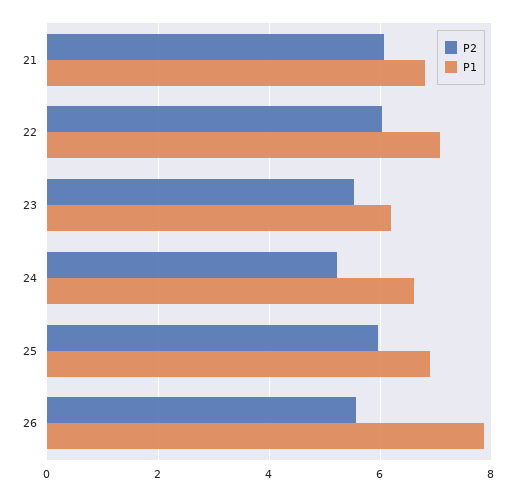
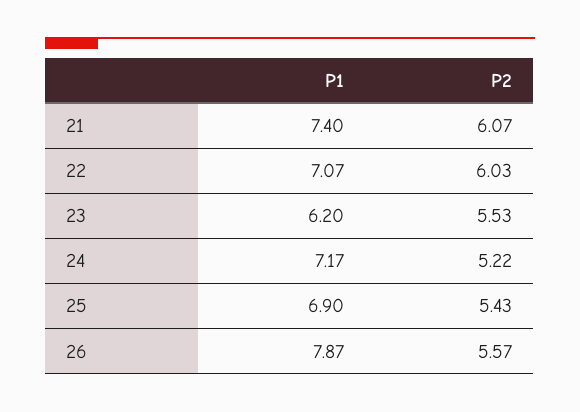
  {
    "P2": {
      "21": 6.07,
      "22": 6.03,
      "23": 5.53,
      "24": 5.22,
-     "25": 6,
+     "25": 5.43,
      "26": 5.57
    },
    "P1": {
-     "21": 6.8,
+     "21": 7.4,
      "22": 7.07,
      "23": 6.2,
-     "24": 6.6,
+     "24": 7.17,
      "25": 6.9,
      "26": 7.87
    }
  }

